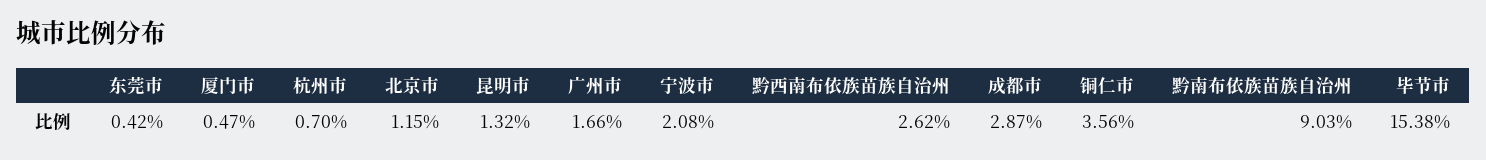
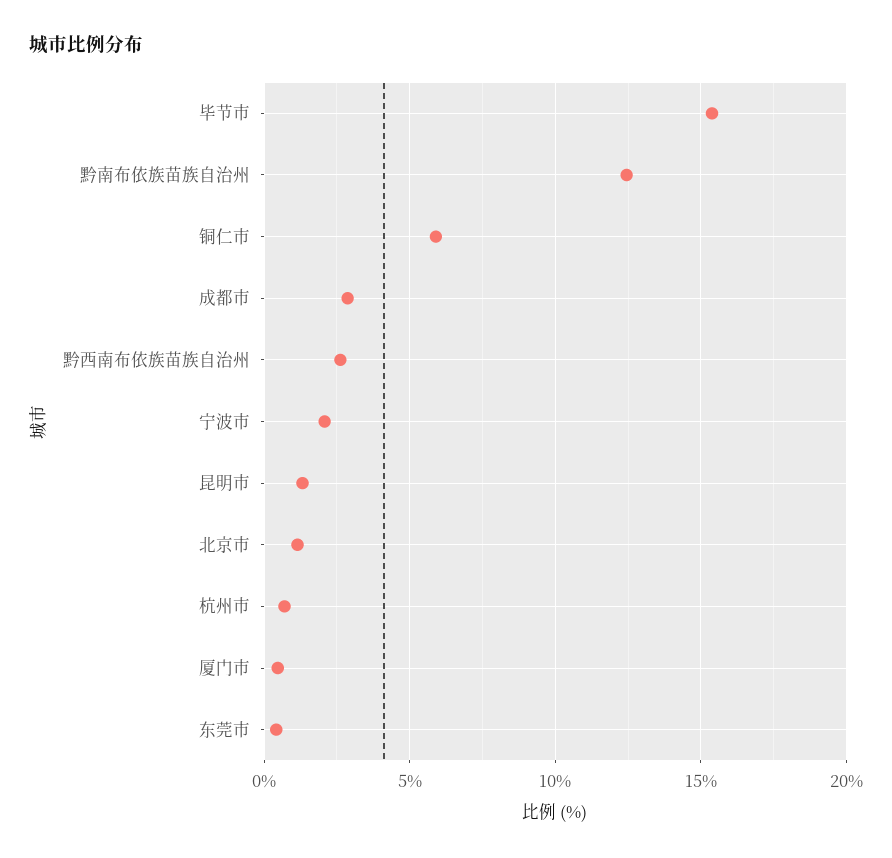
  {
    "东莞市": 0.42,
    "厦门市": 0.47,
    "杭州市": 0.7,
    "北京市": 1.15,
    "昆明市": 1.32,
-   "广州市": 1.66,
    "宁波市": 2.08,
    "黔西南布依族苗族自治州": 2.62,
    "成都市": 2.87,
-   "铜仁市": 3.56,
+   "铜仁市": 6,
-   "黔南布依族苗族自治州": 9.03,
+   "黔南布依族苗族自治州": 12.5,
    "毕节市": 15.38
  }

